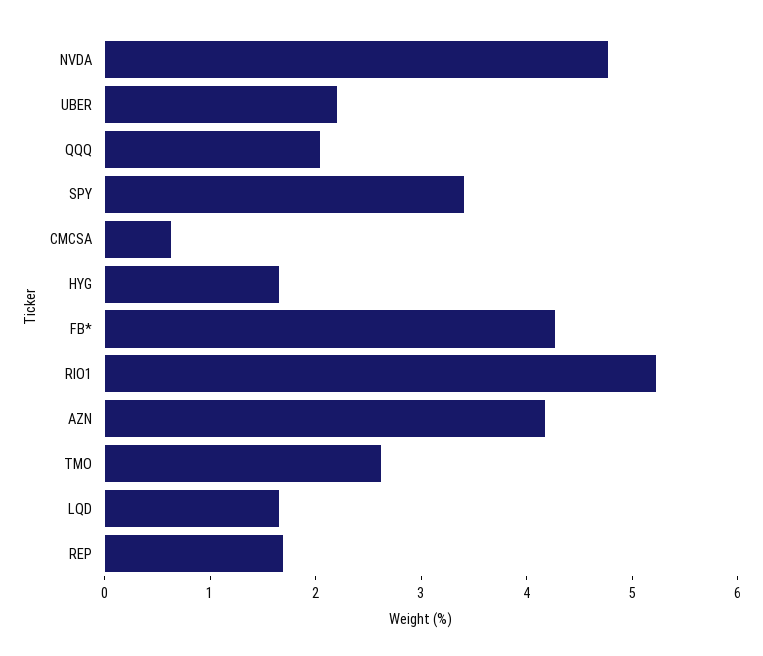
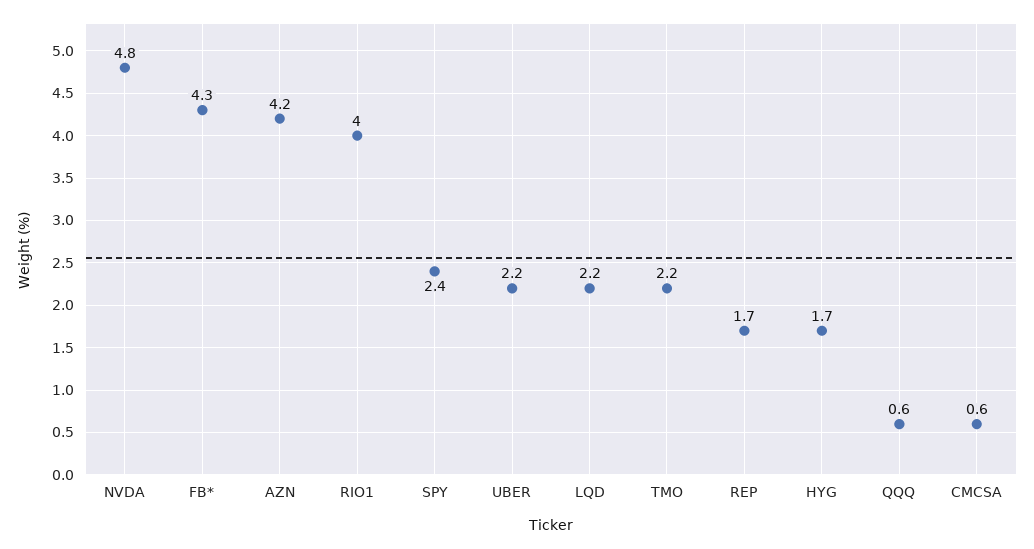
  {
    "NVDA": 4.8,
    "UBER": 2.2,
-   "QQQ": 2,
+   "QQQ": 0.6,
-   "SPY": 3.4,
+   "SPY": 2.4,
    "CMCSA": 0.6,
    "HYG": 1.7,
    "FB*": 4.3,
-   "RIO1": 5.2,
+   "RIO1": 4,
    "AZN": 4.2,
-   "TMO": 2.6,
+   "TMO": 2.2,
-   "LQD": 1.6,
+   "LQD": 2.2,
    "REP": 1.7
  }

